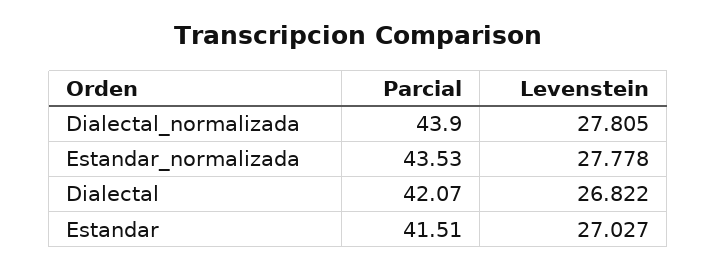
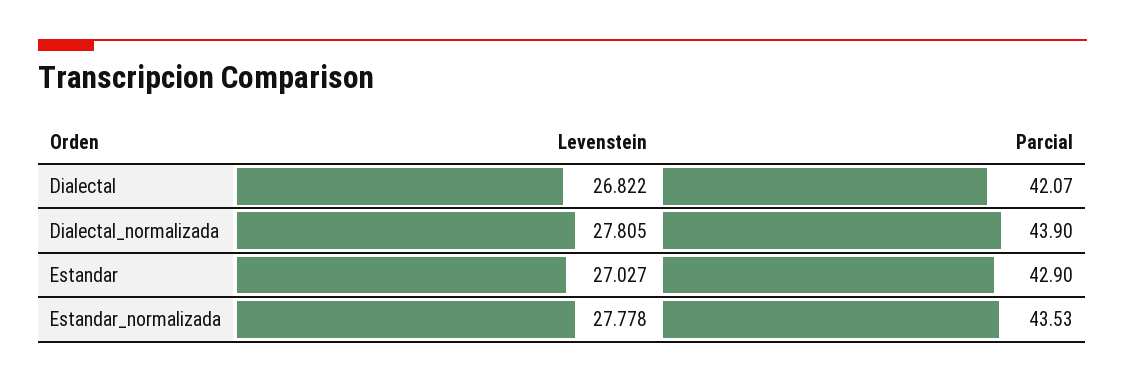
  {
    "Parcial": {
      "Dialectal_normalizada": 43.9,
      "Estandar_normalizada": 43.53,
      "Dialectal": 42.07,
-     "Estandar": 41.51
+     "Estandar": 42.9
    },
    "Levenstein": {
      "Dialectal_normalizada": 27.805,
      "Estandar_normalizada": 27.778,
      "Dialectal": 26.822,
      "Estandar": 27.027
    }
  }

